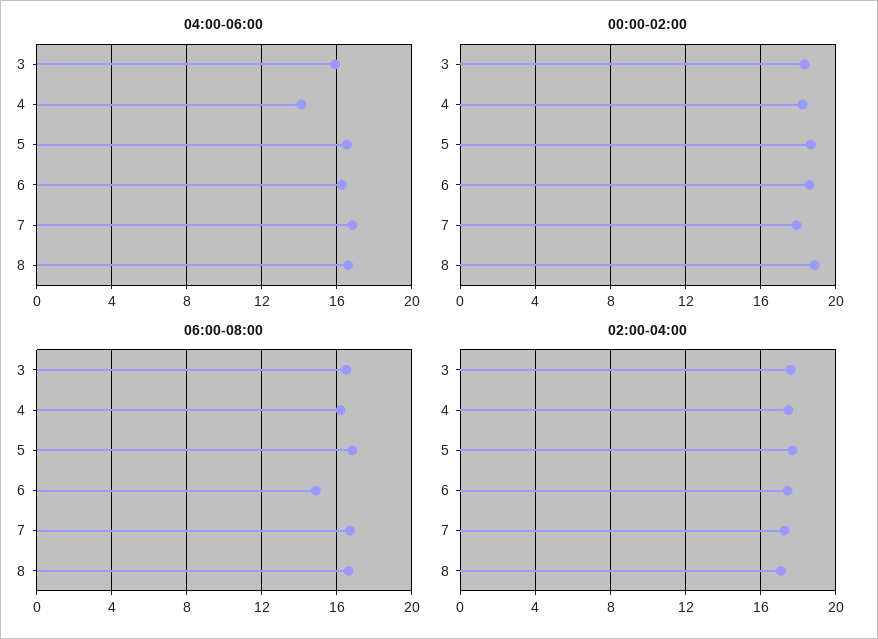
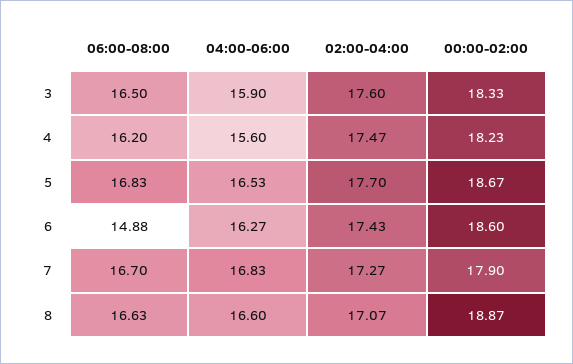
  {
    "04:00-06:00": {
      "3": 15.9,
-     "4": 14,
+     "4": 15.6,
      "5": 16.53,
      "6": 16.27,
      "7": 16.83,
      "8": 16.6
    },
    "00:00-02:00": {
      "3": 18.33,
      "4": 18.23,
      "5": 18.67,
      "6": 18.6,
      "7": 17.9,
      "8": 18.87
    },
    "06:00-08:00": {
      "3": 16.5,
      "4": 16.2,
      "5": 16.83,
      "6": 14.88,
      "7": 16.7,
      "8": 16.63
    },
    "02:00-04:00": {
      "3": 17.6,
      "4": 17.47,
      "5": 17.7,
      "6": 17.43,
      "7": 17.27,
      "8": 17.07
    }
  }

